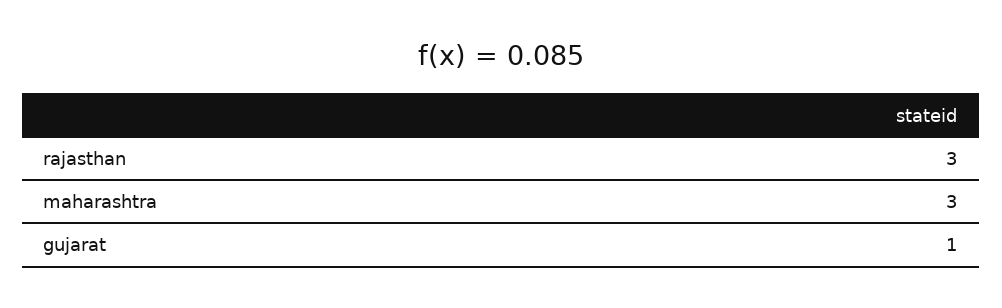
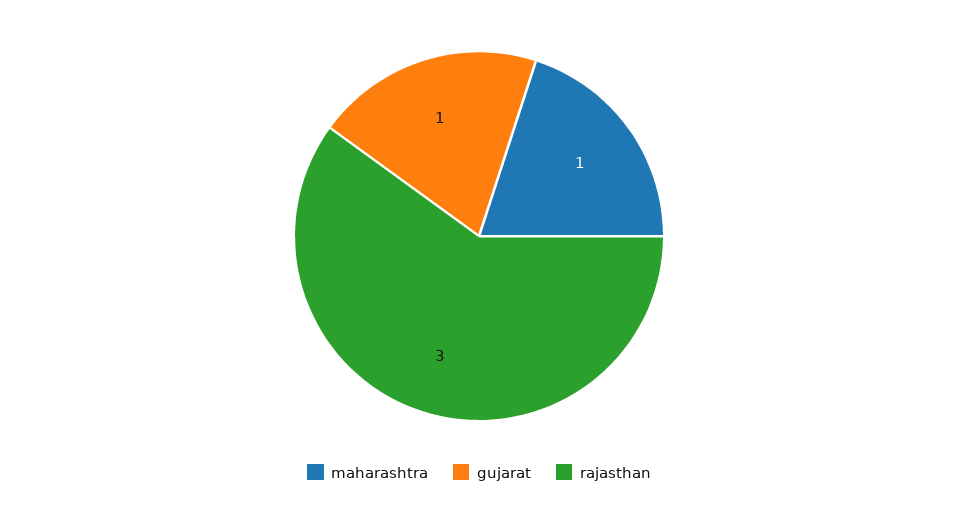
  {
    "rajasthan": 3,
-   "maharashtra": 3,
+   "maharashtra": 1,
    "gujarat": 1
  }

